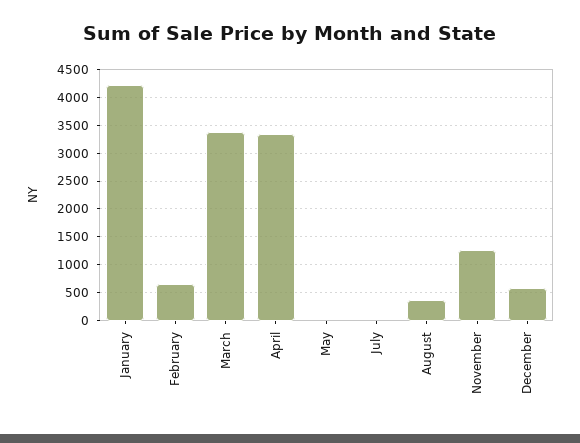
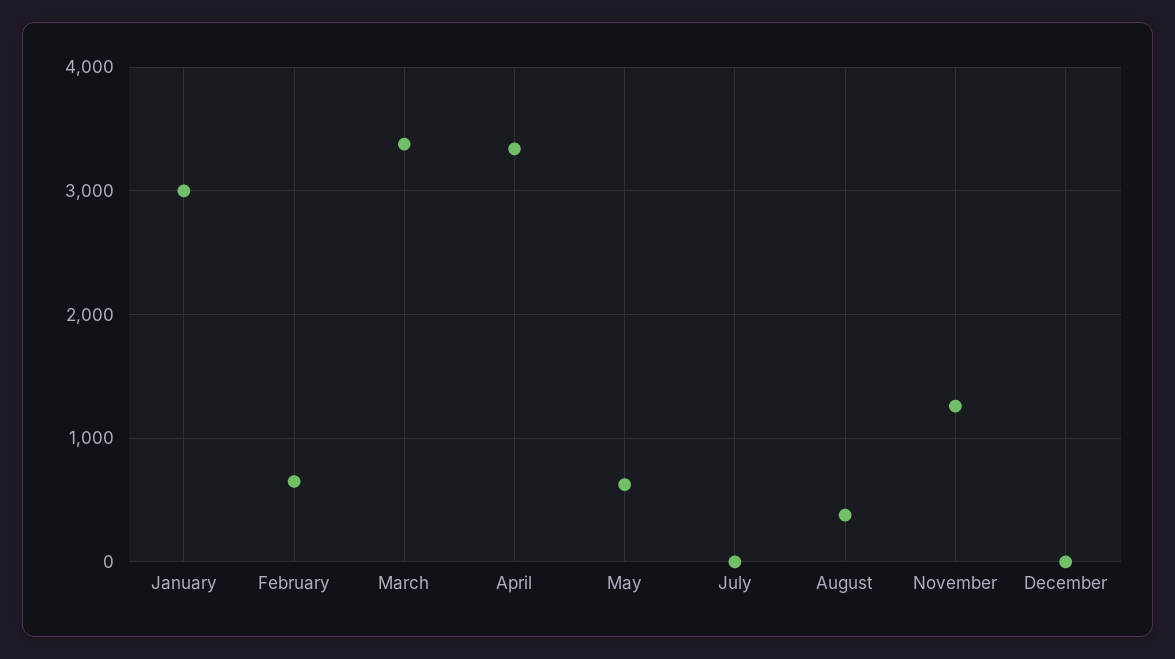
  {
-   "January": 4250,
+   "January": 3000,
    "February": 600,
    "March": 3400,
    "April": 3300,
-   "May": 0,
+   "May": 600,
    "July": 0,
    "August": 400,
    "November": 1300,
-   "December": 500
+   "December": 0
  }

